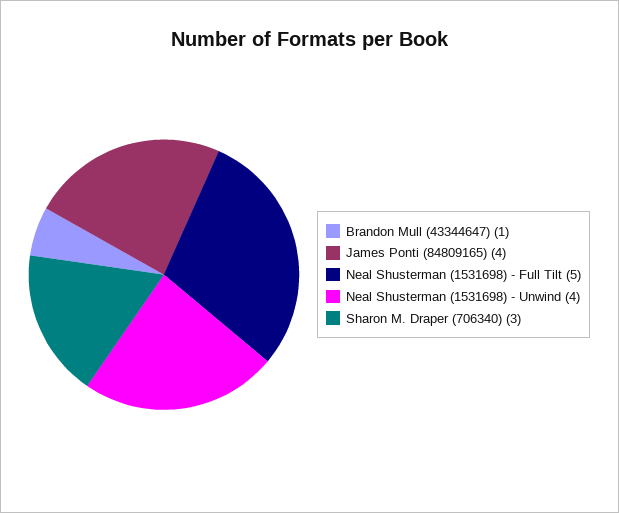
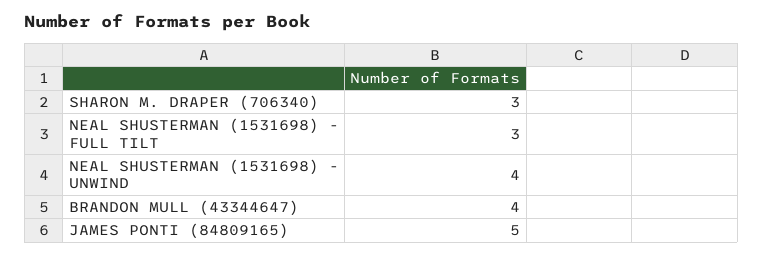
  {
-   "Brandon Mull (43344647)": 1,
+   "Brandon Mull (43344647)": 4,
-   "James Ponti (84809165)": 4,
+   "James Ponti (84809165)": 5,
-   "Neal Shusterman (1531698) - Full Tilt": 5,
+   "Neal Shusterman (1531698) - Full Tilt": 3,
    "Neal Shusterman (1531698) - Unwind": 4,
    "Sharon M. Draper (706340)": 3
  }

